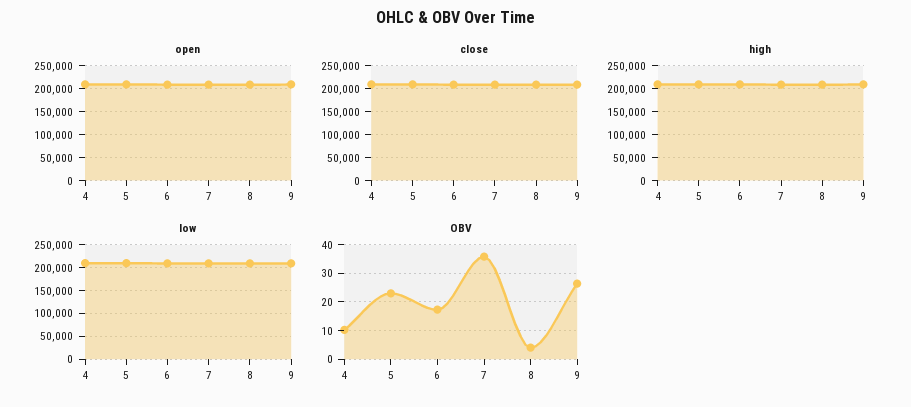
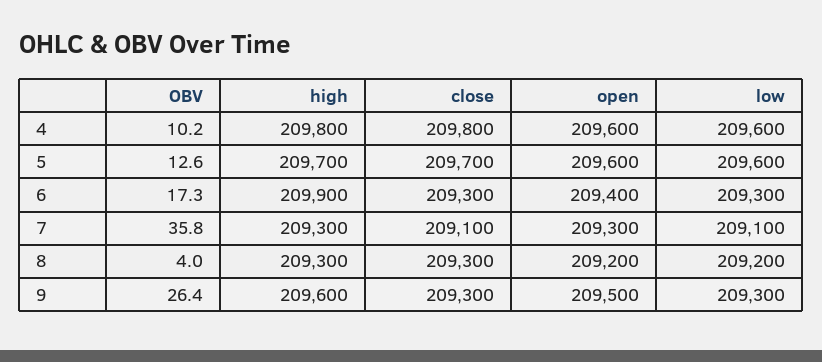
  {
    "open": {
      "4": 209600,
      "5": 209600,
      "6": 209400,
      "7": 209300,
      "8": 209200,
      "9": 209500
    },
    "close": {
      "4": 209800,
      "5": 209700,
      "6": 209300,
      "7": 209100,
      "8": 209300,
      "9": 209300
    },
    "high": {
      "4": 209800,
      "5": 209700,
      "6": 209900,
      "7": 209300,
      "8": 209300,
      "9": 209600
    },
    "low": {
      "4": 209600,
      "5": 209600,
      "6": 209300,
      "7": 209100,
      "8": 209200,
      "9": 209300
    },
    "OBV": {
      "4": 10.2,
-     "5": 22.5,
+     "5": 12.6,
      "6": 17.3,
      "7": 35.8,
      "8": 4,
      "9": 26.4
    }
  }

